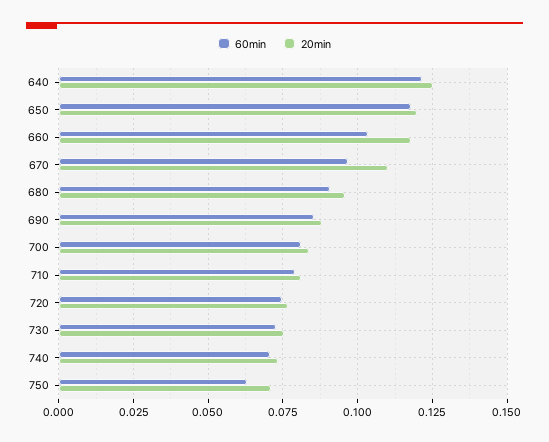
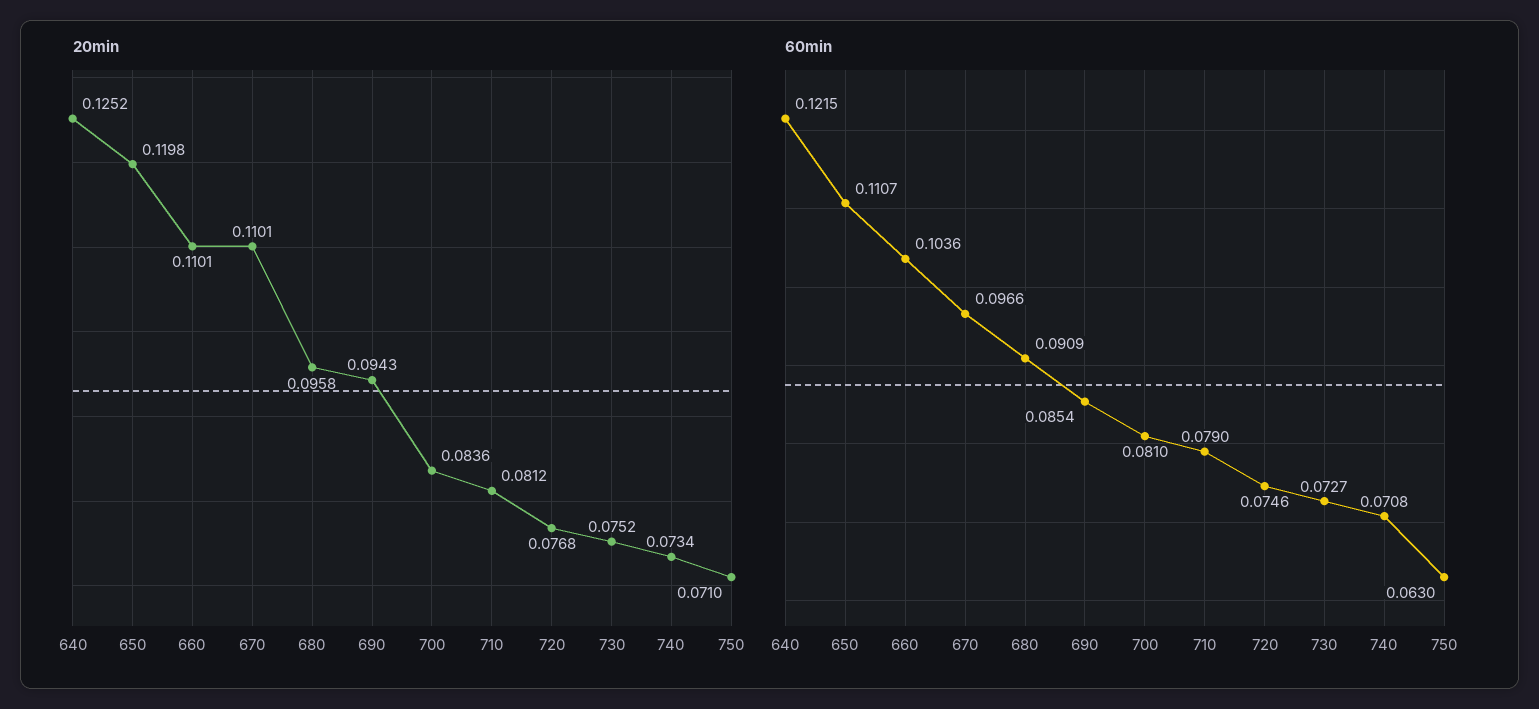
  {
    "60min": {
      "640": 0.1215,
-     "650": 0.1175,
+     "650": 0.1107,
      "660": 0.1036,
      "670": 0.0966,
      "680": 0.0909,
      "690": 0.0854,
      "700": 0.081,
      "710": 0.079,
      "720": 0.0746,
      "730": 0.0727,
      "740": 0.0708,
      "750": 0.063
    },
    "20min": {
      "640": 0.1252,
      "650": 0.1198,
-     "660": 0.1175,
+     "660": 0.1101,
      "670": 0.1101,
      "680": 0.0958,
-     "690": 0.0875,
+     "690": 0.0943,
      "700": 0.0836,
      "710": 0.0812,
      "720": 0.0768,
      "730": 0.0752,
      "740": 0.0734,
      "750": 0.071
    }
  }

